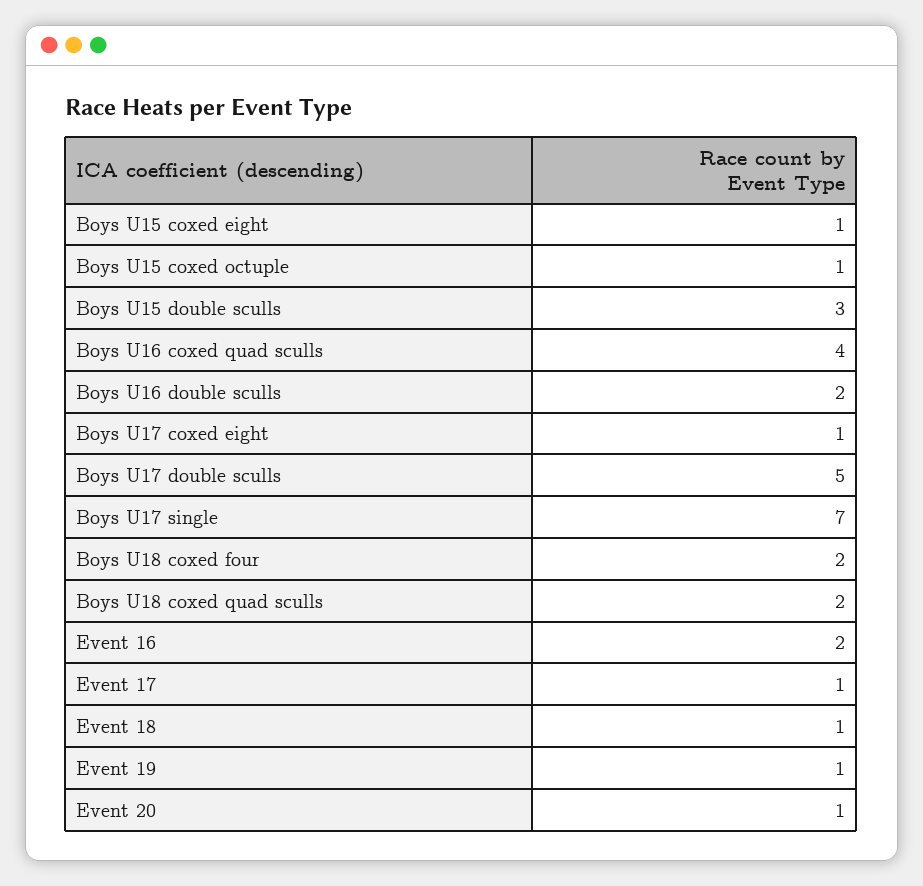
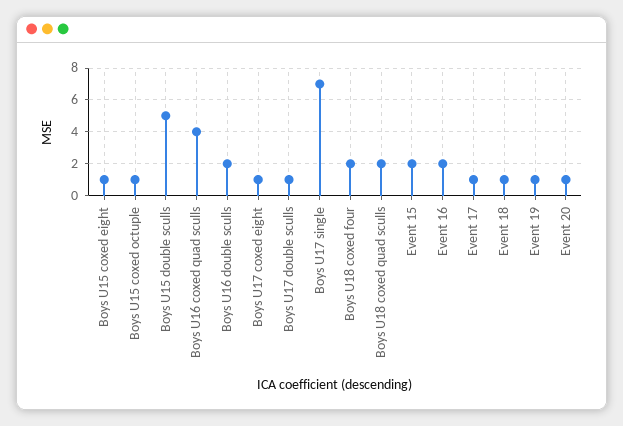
  {
    "Boys U15 coxed eight": 1,
    "Boys U15 coxed octuple": 1,
-   "Boys U15 double sculls": 3,
+   "Boys U15 double sculls": 5,
    "Boys U16 coxed quad sculls": 4,
    "Boys U16 double sculls": 2,
    "Boys U17 coxed eight": 1,
-   "Boys U17 double sculls": 5,
+   "Boys U17 double sculls": 1,
    "Boys U17 single": 7,
    "Boys U18 coxed four": 2,
    "Boys U18 coxed quad sculls": 2,
    "Event 16": 2,
    "Event 17": 1,
    "Event 18": 1,
    "Event 19": 1,
-   "Event 20": 1
+   "Event 20": 1,
+   "Event 15": 2
  }

